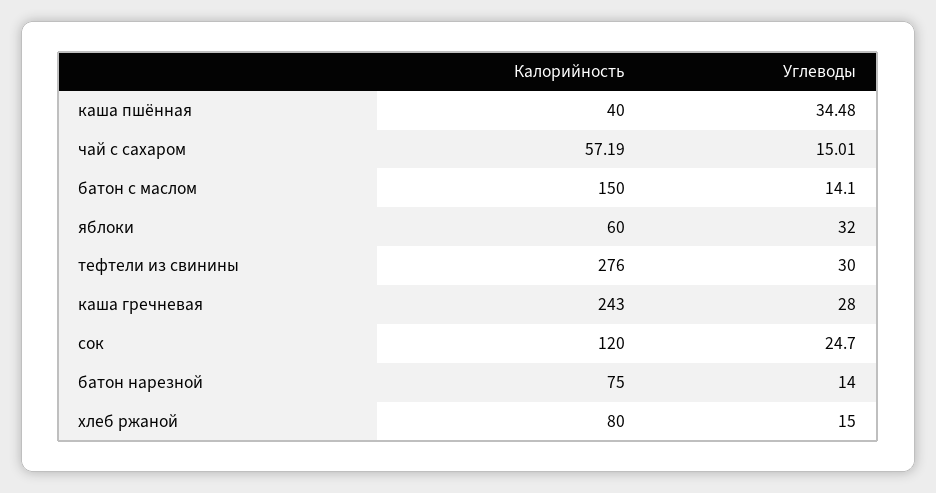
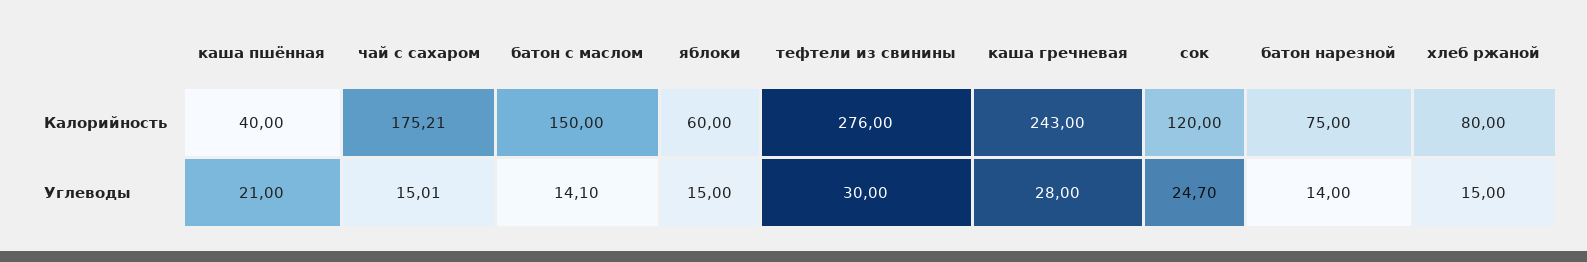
  {
    "Калорийность": {
      "каша пшённая": 40,
-     "чай с сахаром": 57.19,
+     "чай с сахаром": 175.21,
      "батон с маслом": 150,
      "яблоки": 60,
      "тефтели из свинины": 276,
      "каша гречневая": 243,
      "сок": 120,
      "батон нарезной": 75,
      "хлеб ржаной": 80
    },
    "Углеводы": {
-     "каша пшённая": 34.48,
+     "каша пшённая": 21,
      "чай с сахаром": 15.01,
      "батон с маслом": 14.1,
-     "яблоки": 32,
+     "яблоки": 15,
      "тефтели из свинины": 30,
      "каша гречневая": 28,
      "сок": 24.7,
      "батон нарезной": 14,
      "хлеб ржаной": 15
    }
  }

